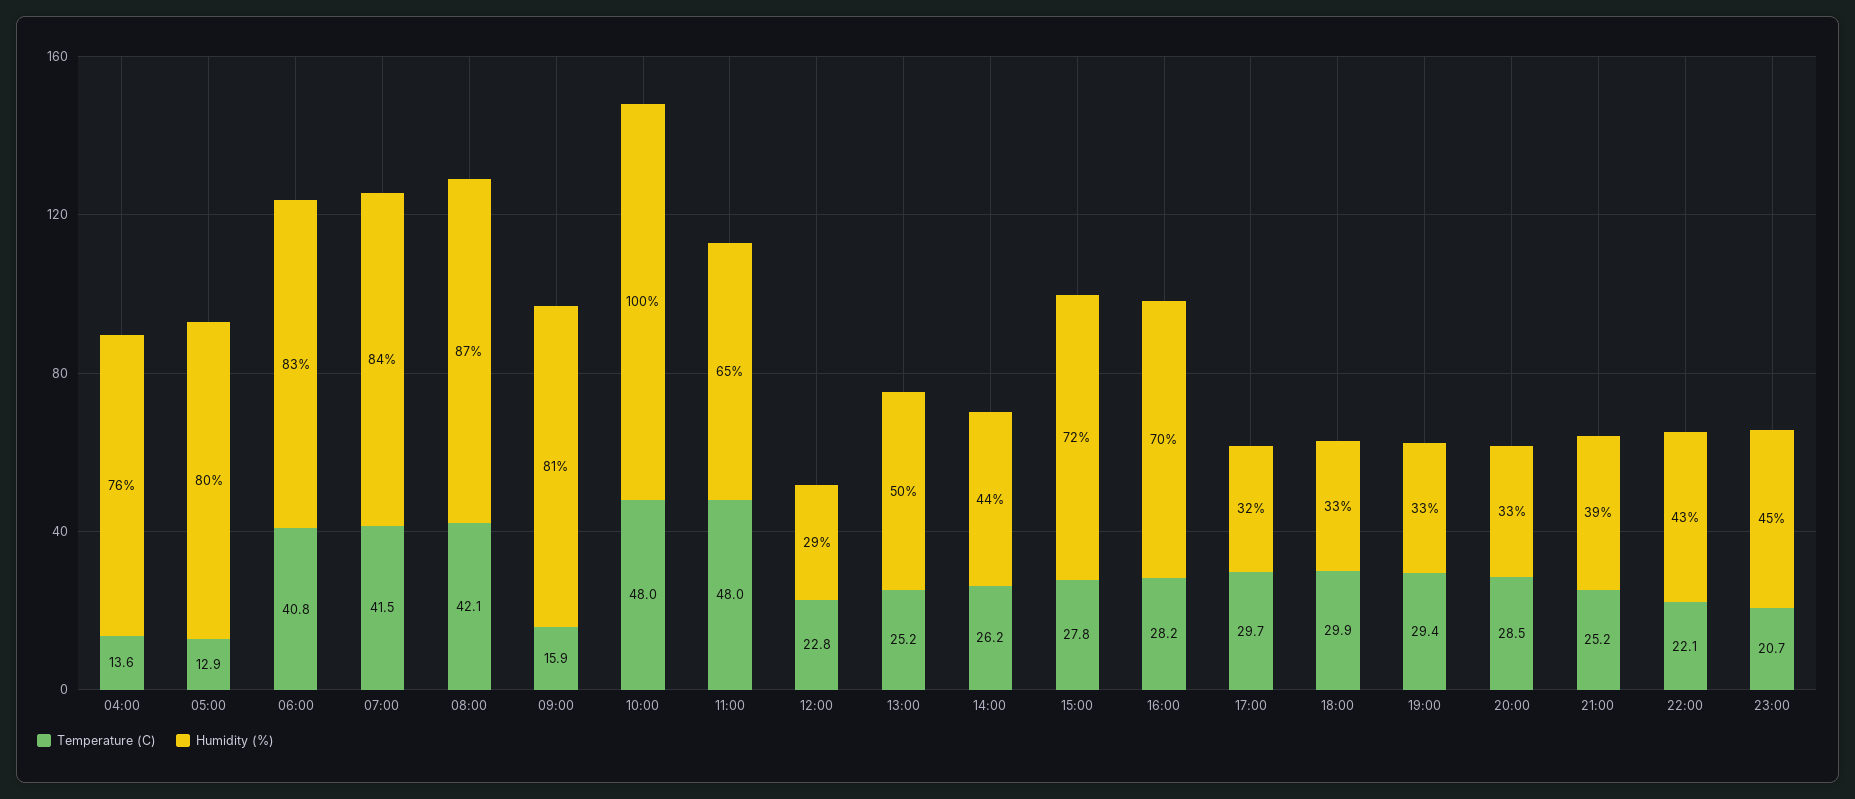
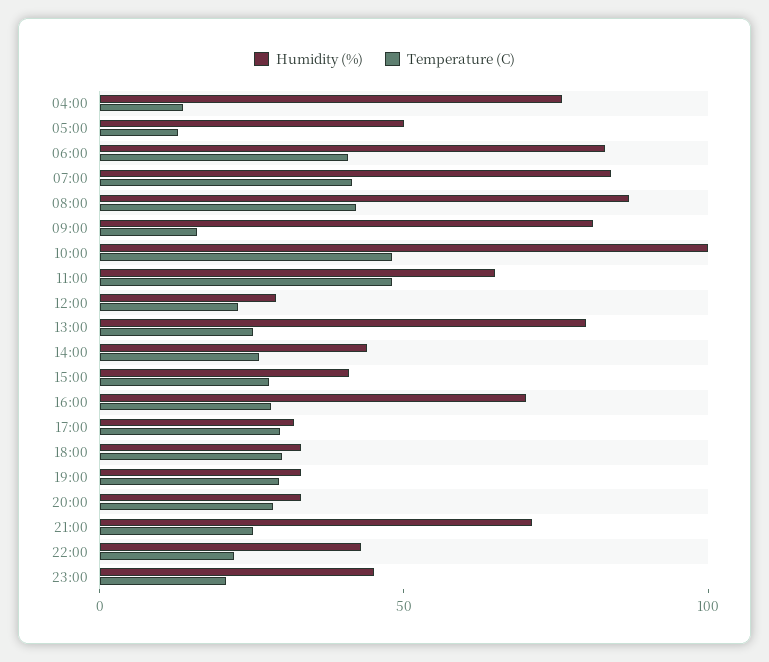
  {
    "Temperature (C)": {
      "04:00": 13.6,
      "05:00": 12.9,
      "06:00": 40.8,
      "07:00": 41.5,
      "08:00": 42.1,
      "09:00": 15.9,
      "10:00": 48,
      "11:00": 48,
      "12:00": 22.8,
      "13:00": 25.2,
      "14:00": 26.2,
      "15:00": 27.8,
      "16:00": 28.2,
      "17:00": 29.7,
      "18:00": 29.9,
      "19:00": 29.4,
      "20:00": 28.5,
      "21:00": 25.2,
      "22:00": 22.1,
      "23:00": 20.7
    },
    "Humidity (%)": {
      "04:00": 76,
-     "05:00": 80,
+     "05:00": 50,
      "06:00": 83,
      "07:00": 84,
      "08:00": 87,
      "09:00": 81,
      "10:00": 100,
      "11:00": 65,
      "12:00": 29,
-     "13:00": 50,
+     "13:00": 80,
      "14:00": 44,
-     "15:00": 72,
+     "15:00": 40,
      "16:00": 70,
      "17:00": 32,
      "18:00": 33,
      "19:00": 33,
      "20:00": 33,
-     "21:00": 39,
+     "21:00": 70,
      "22:00": 43,
      "23:00": 45
    }
  }

